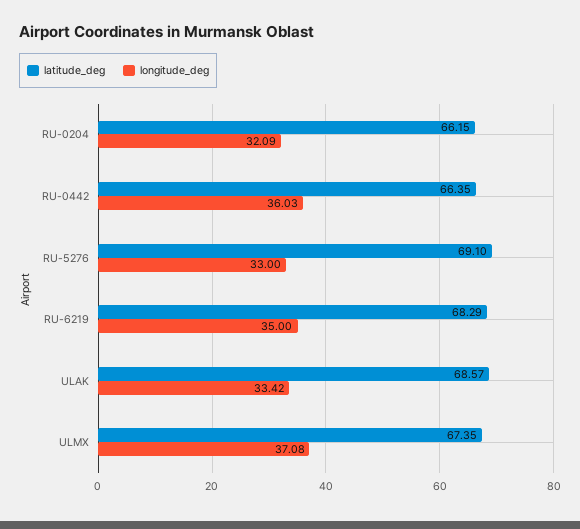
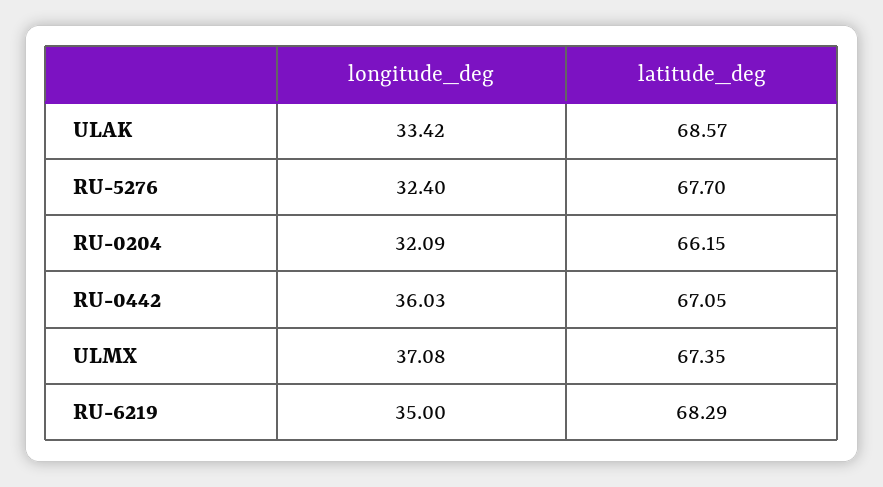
  {
    "latitude_deg": {
      "RU-0204": 66.15,
-     "RU-0442": 66.35,
+     "RU-0442": 67.05,
-     "RU-5276": 69.1,
+     "RU-5276": 67.7,
      "RU-6219": 68.29,
      "ULAK": 68.57,
      "ULMX": 67.35
    },
    "longitude_deg": {
      "RU-0204": 32.09,
      "RU-0442": 36.03,
-     "RU-5276": 33,
+     "RU-5276": 32.4,
      "RU-6219": 35,
      "ULAK": 33.42,
      "ULMX": 37.08
    }
  }

